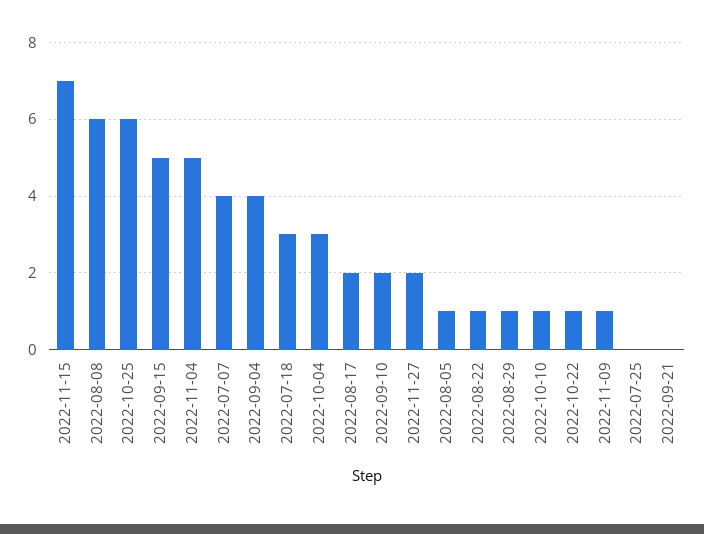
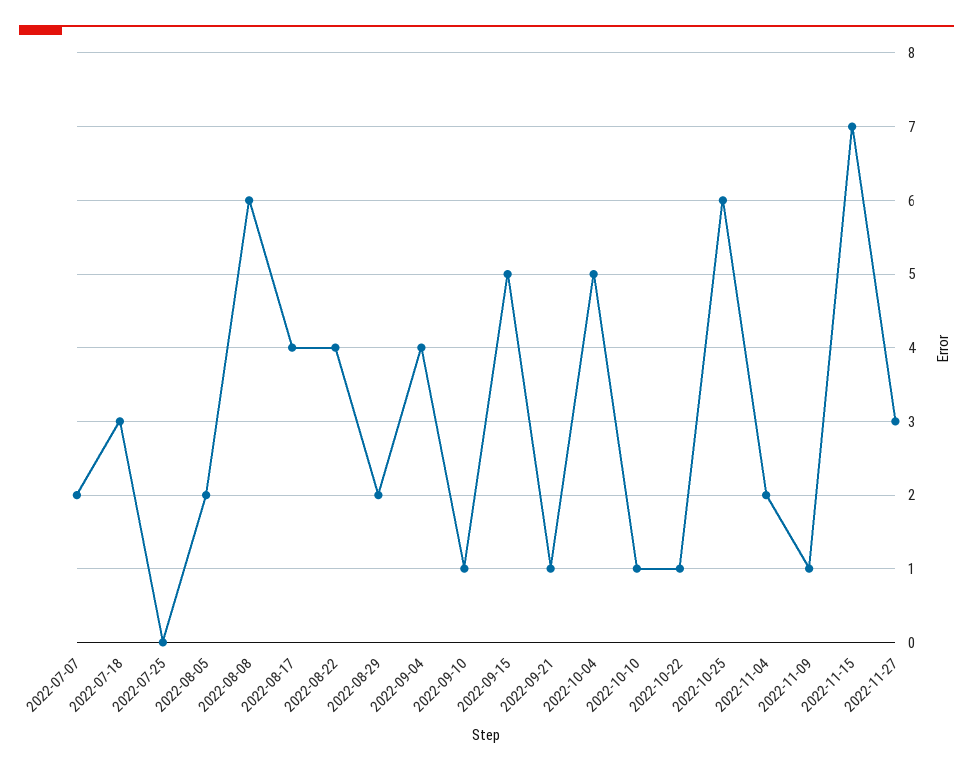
  {
    "2022-11-15": 7,
    "2022-08-08": 6,
    "2022-10-25": 6,
    "2022-09-15": 5,
-   "2022-11-04": 5,
+   "2022-11-04": 2,
-   "2022-07-07": 4,
+   "2022-07-07": 2,
    "2022-09-04": 4,
    "2022-07-18": 3,
-   "2022-10-04": 3,
+   "2022-10-04": 5,
-   "2022-08-17": 2,
+   "2022-08-17": 4,
-   "2022-09-10": 2,
+   "2022-09-10": 1,
-   "2022-11-27": 2,
+   "2022-11-27": 3,
-   "2022-08-05": 1,
+   "2022-08-05": 2,
-   "2022-08-22": 1,
+   "2022-08-22": 4,
-   "2022-08-29": 1,
+   "2022-08-29": 2,
    "2022-10-10": 1,
    "2022-10-22": 1,
    "2022-11-09": 1,
    "2022-07-25": 0,
-   "2022-09-21": 0
+   "2022-09-21": 1
  }

